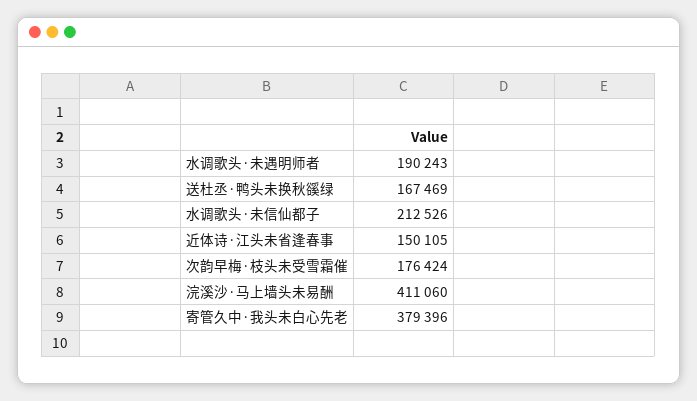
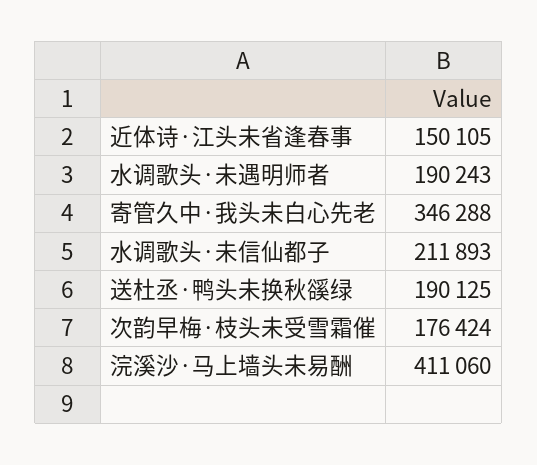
  {
    "水调歌头·未遇明师者": 190243,
-   "送杜丞·鸭头未换秋豀绿": 167469,
+   "送杜丞·鸭头未换秋豀绿": 190125,
-   "水调歌头·未信仙都子": 212526,
+   "水调歌头·未信仙都子": 211893,
    "近体诗·江头未省逢春事": 150105,
    "次韵早梅·枝头未受雪霜催": 176424,
    "浣溪沙·马上墙头未易酬": 411060,
-   "寄管久中·我头未白心先老": 379396
+   "寄管久中·我头未白心先老": 346288
  }

